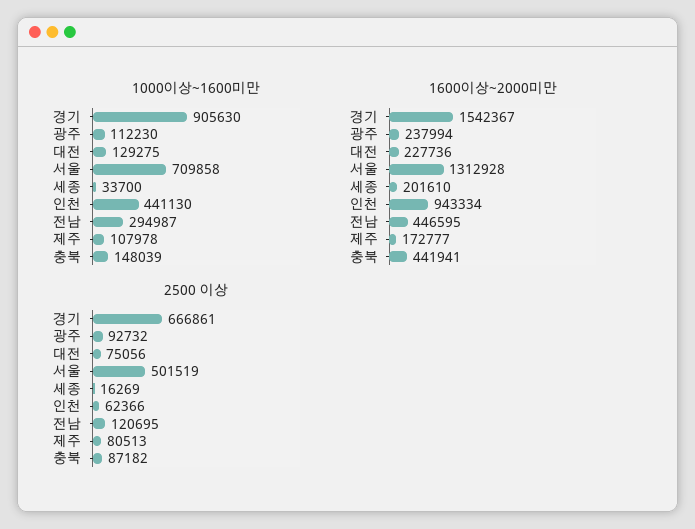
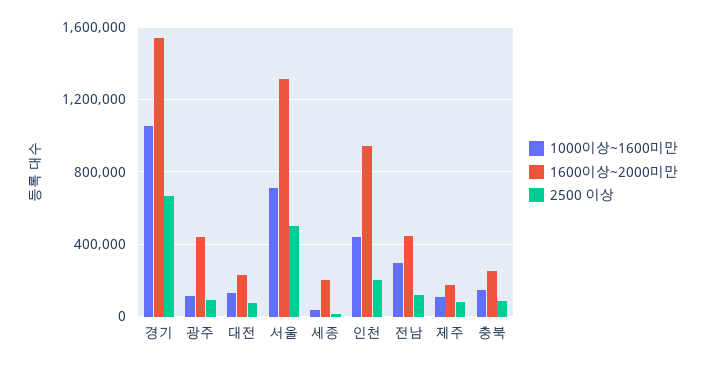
  {
    "1000이상~1600미만": {
-     "경기": 905630,
+     "경기": 1050000,
      "광주": 112230,
      "대전": 129275,
      "서울": 709858,
      "세종": 33700,
      "인천": 441130,
      "전남": 294987,
      "제주": 107978,
      "충북": 148039
    },
    "1600이상~2000미만": {
      "경기": 1542367,
-     "광주": 237994,
+     "광주": 450000,
      "대전": 227736,
      "서울": 1312928,
      "세종": 201610,
      "인천": 943334,
      "전남": 446595,
      "제주": 172777,
-     "충북": 441941
+     "충북": 250000
    },
    "2500 이상": {
      "경기": 666861,
      "광주": 92732,
      "대전": 75056,
      "서울": 501519,
      "세종": 16269,
-     "인천": 62366,
+     "인천": 200000,
      "전남": 120695,
      "제주": 80513,
      "충북": 87182
    }
  }

